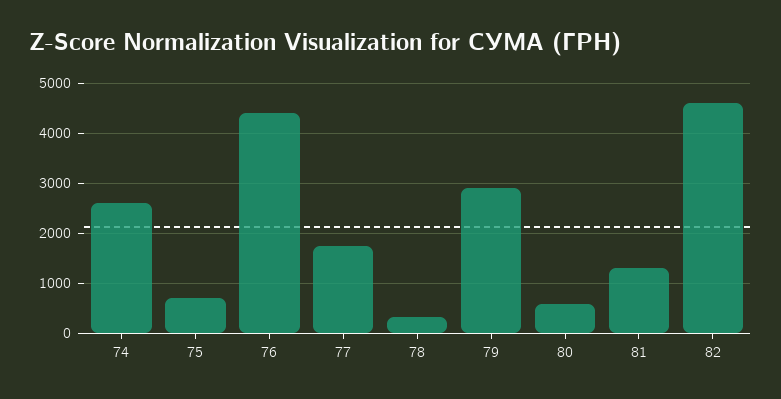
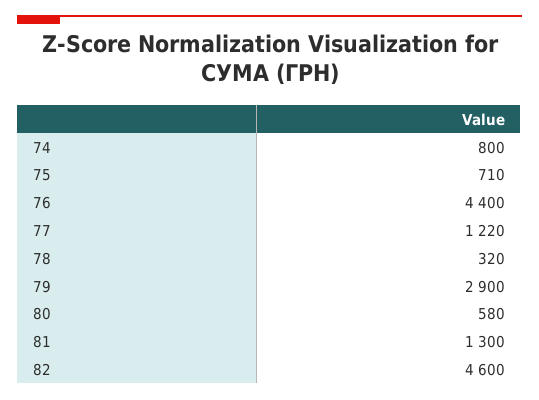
  {
-   "74": 2600,
+   "74": 800,
    "75": 710,
    "76": 4400,
-   "77": 1800,
+   "77": 1220,
    "78": 320,
    "79": 2900,
    "80": 580,
    "81": 1300,
    "82": 4600
  }

